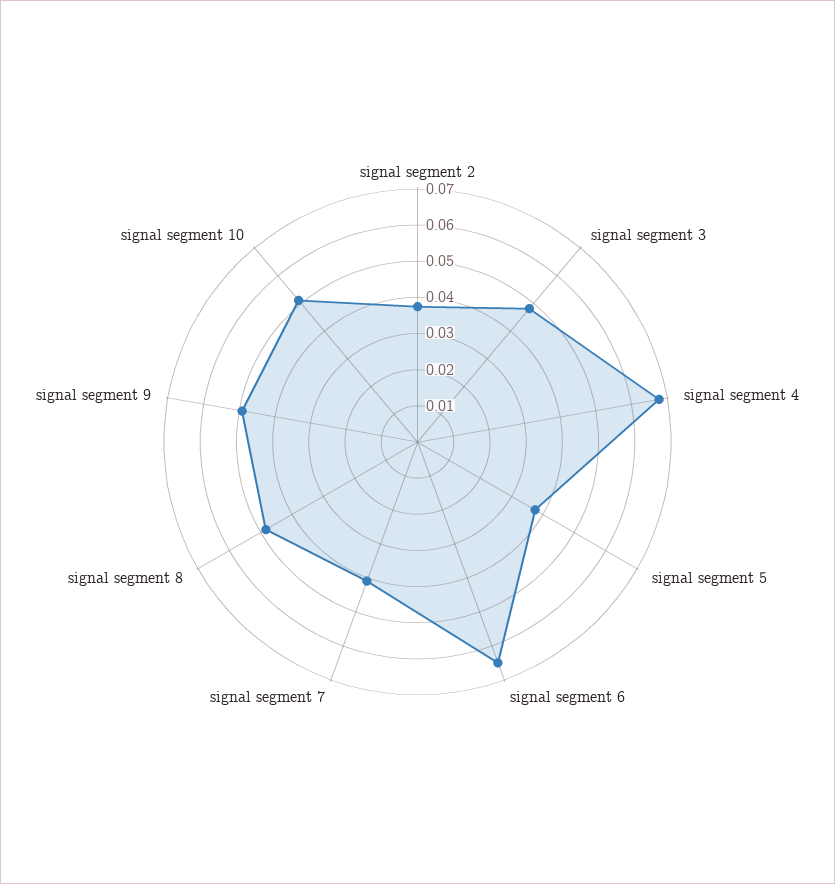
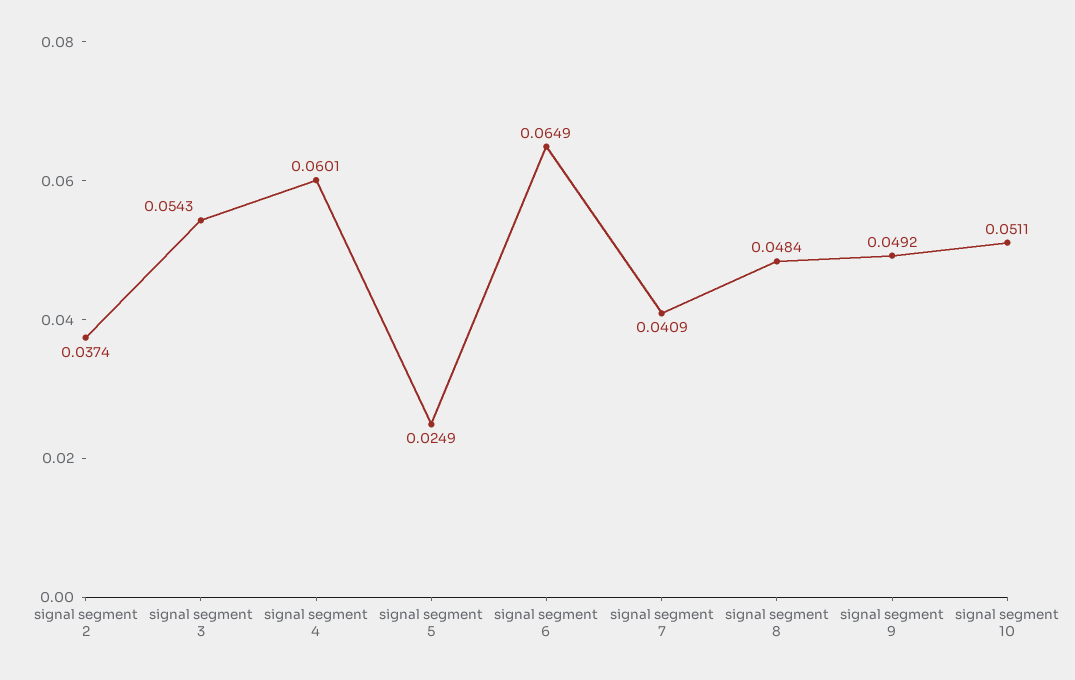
  {
    "signal segment 2": 0.0374,
-   "signal segment 3": 0.0475,
+   "signal segment 3": 0.0543,
-   "signal segment 4": 0.0675,
+   "signal segment 4": 0.0601,
-   "signal segment 5": 0.0375,
+   "signal segment 5": 0.0249,
    "signal segment 6": 0.0649,
    "signal segment 7": 0.0409,
    "signal segment 8": 0.0484,
    "signal segment 9": 0.0492,
    "signal segment 10": 0.0511
  }

